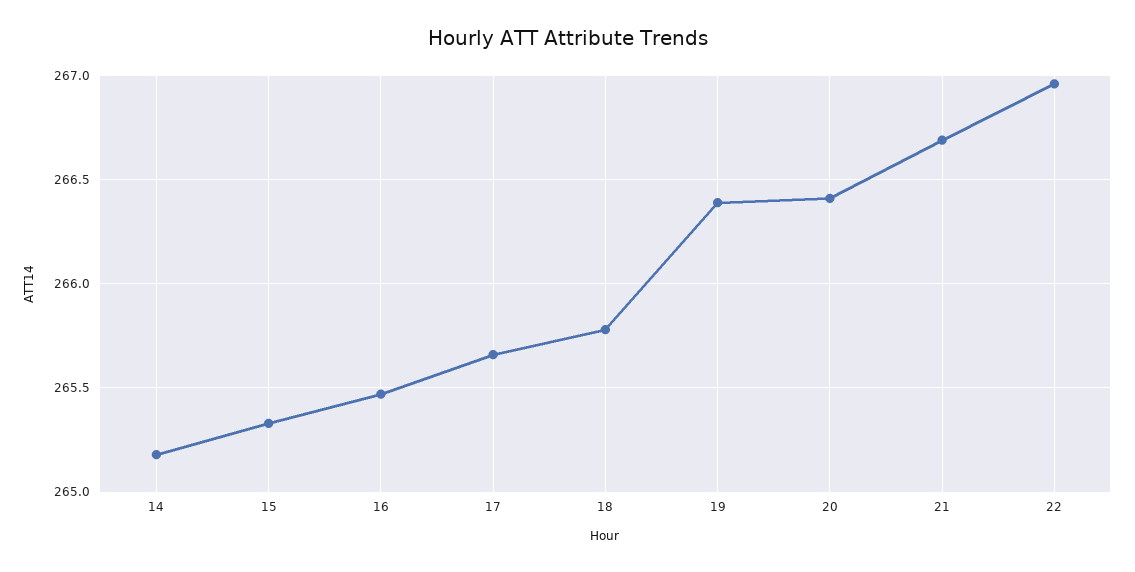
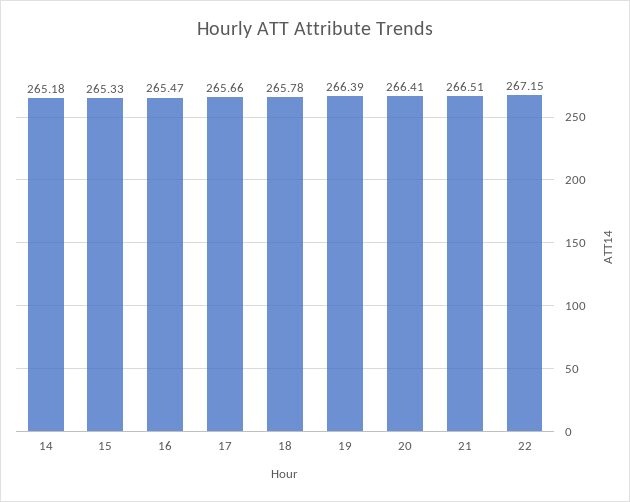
  {
    "14": 265.18,
    "15": 265.33,
    "16": 265.47,
    "17": 265.66,
    "18": 265.78,
    "19": 266.39,
    "20": 266.41,
-   "21": 266.7,
+   "21": 266.51,
-   "22": 266.95
+   "22": 267.15
  }

